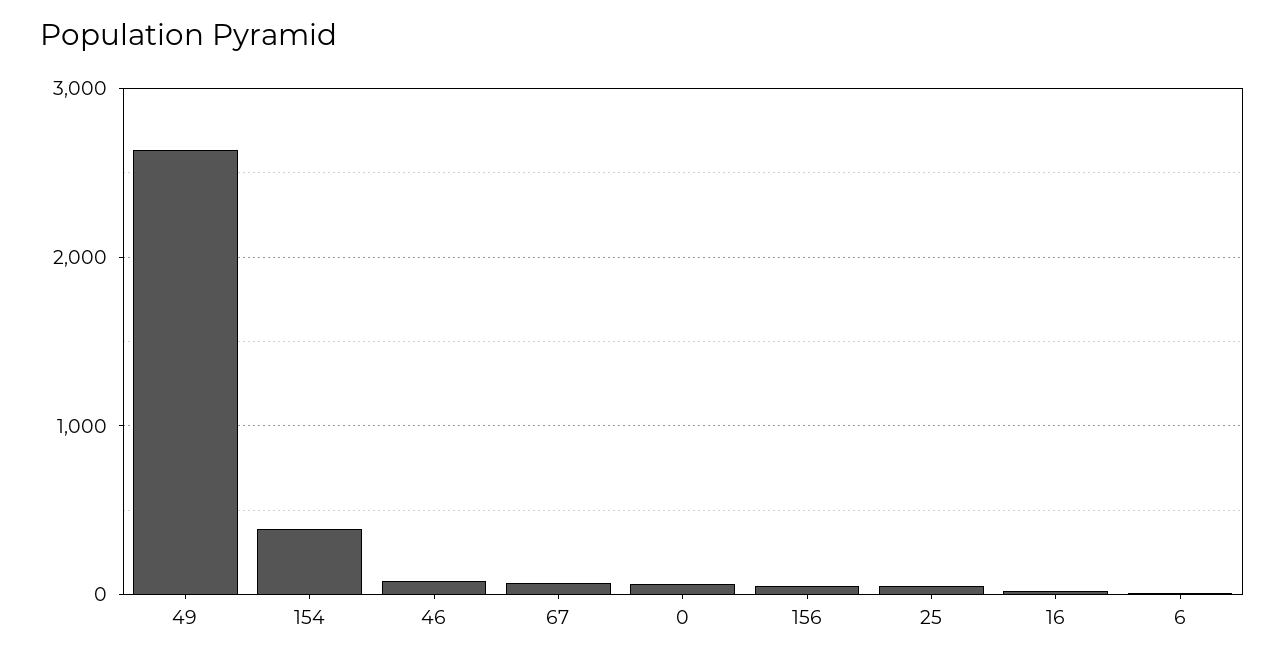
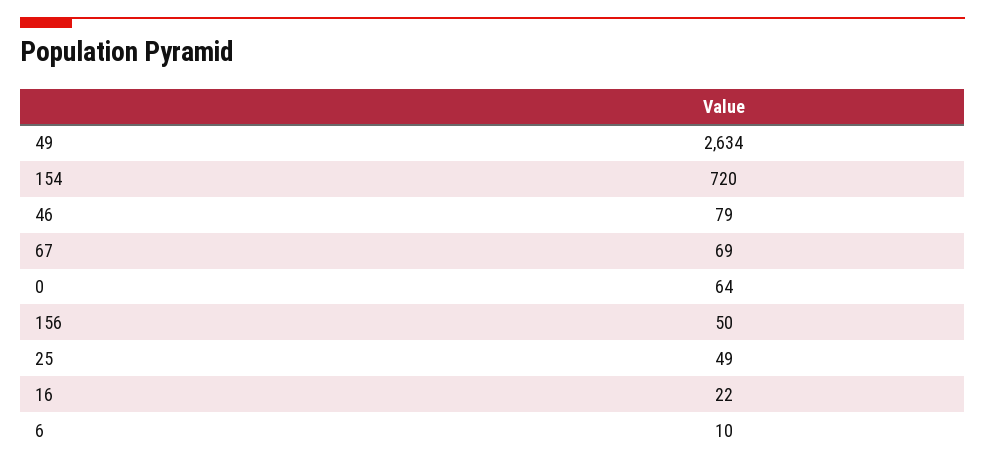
  {
    "49": 2634,
-   "154": 400,
+   "154": 720,
    "46": 79,
    "67": 69,
    "0": 64,
    "156": 50,
    "25": 49,
    "16": 22,
    "6": 10
  }

